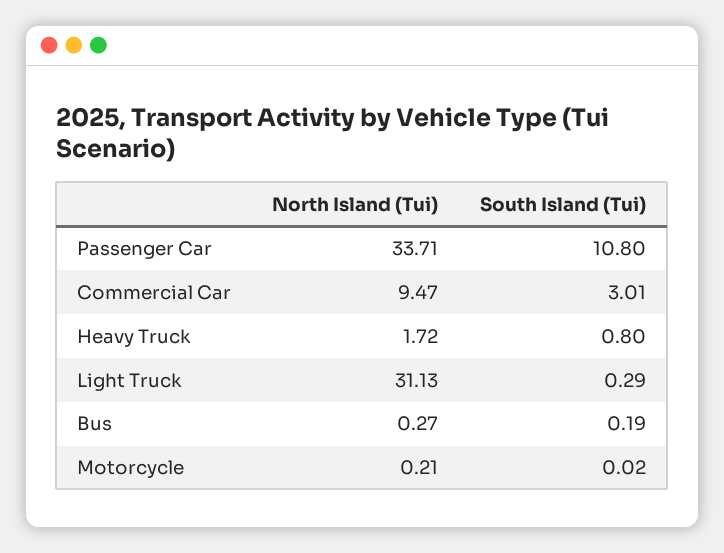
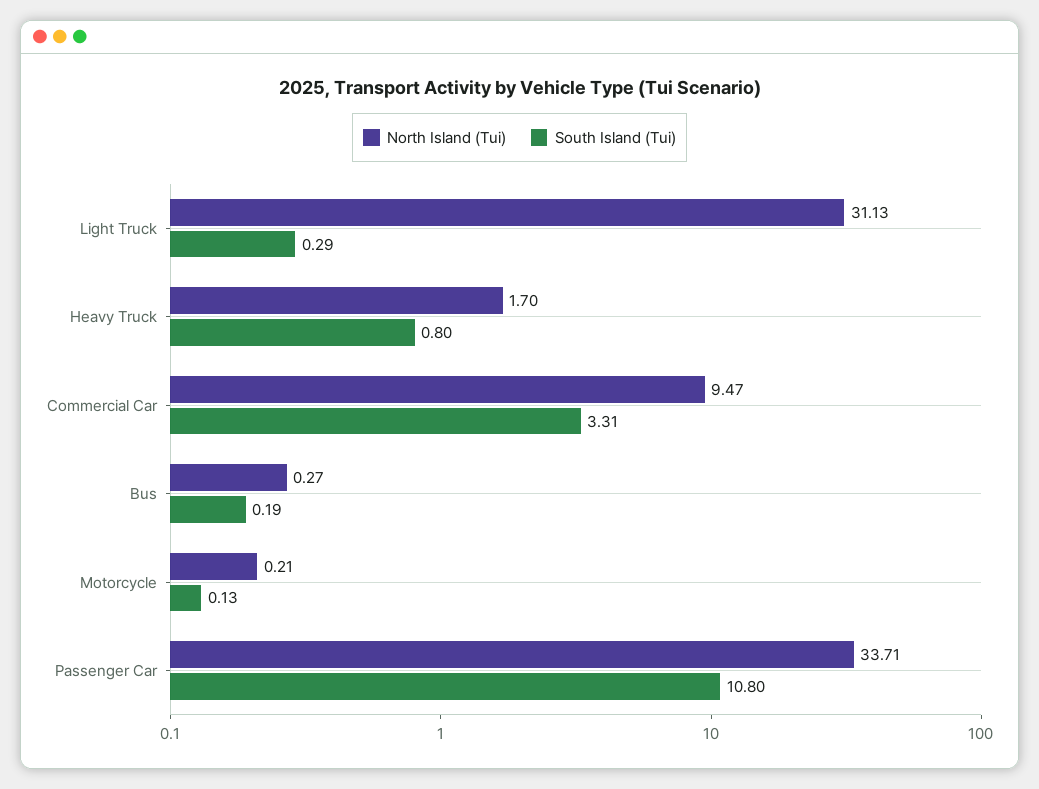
  {
    "North Island (Tui)": {
      "Passenger Car": 33.71,
      "Commercial Car": 9.47,
-     "Heavy Truck": 1.72,
+     "Heavy Truck": 1.7,
      "Light Truck": 31.13,
      "Bus": 0.27,
      "Motorcycle": 0.21
    },
    "South Island (Tui)": {
      "Passenger Car": 10.8,
-     "Commercial Car": 3.01,
+     "Commercial Car": 3.31,
      "Heavy Truck": 0.8,
      "Light Truck": 0.29,
      "Bus": 0.19,
-     "Motorcycle": 0.02
+     "Motorcycle": 0.13
    }
  }

